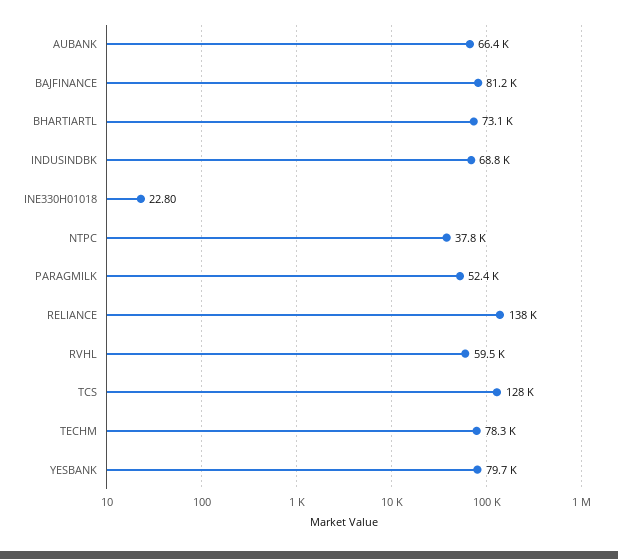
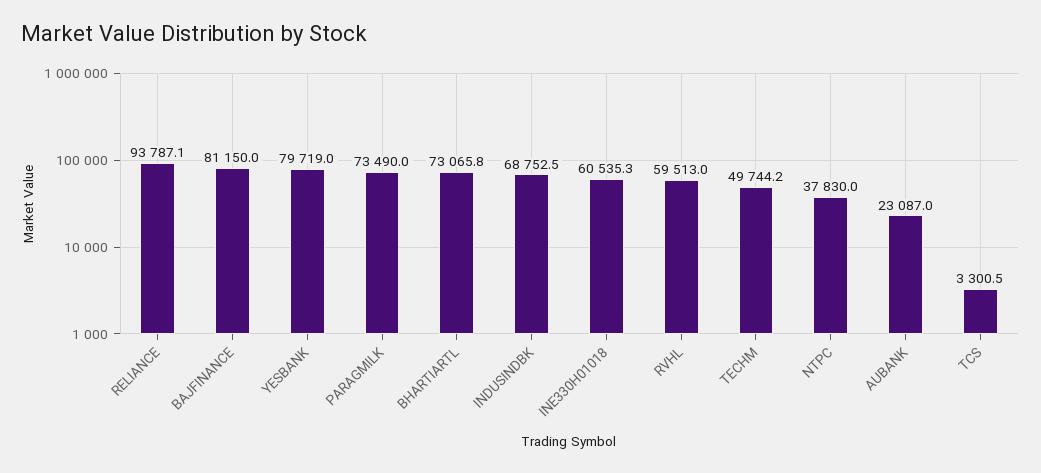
  {
-   "AUBANK": 66400,
+   "AUBANK": 23087,
    "BAJFINANCE": 81150,
    "BHARTIARTL": 73065.8,
    "INDUSINDBK": 68752.5,
-   "INE330H01018": 22.8,
+   "INE330H01018": 60535.3,
    "NTPC": 37830,
-   "PARAGMILK": 52400,
+   "PARAGMILK": 73490,
-   "RELIANCE": 138000,
+   "RELIANCE": 93787.1,
    "RVHL": 59513,
-   "TCS": 128000,
+   "TCS": 3300.5,
-   "TECHM": 78300,
+   "TECHM": 49744.2,
    "YESBANK": 79719
  }

